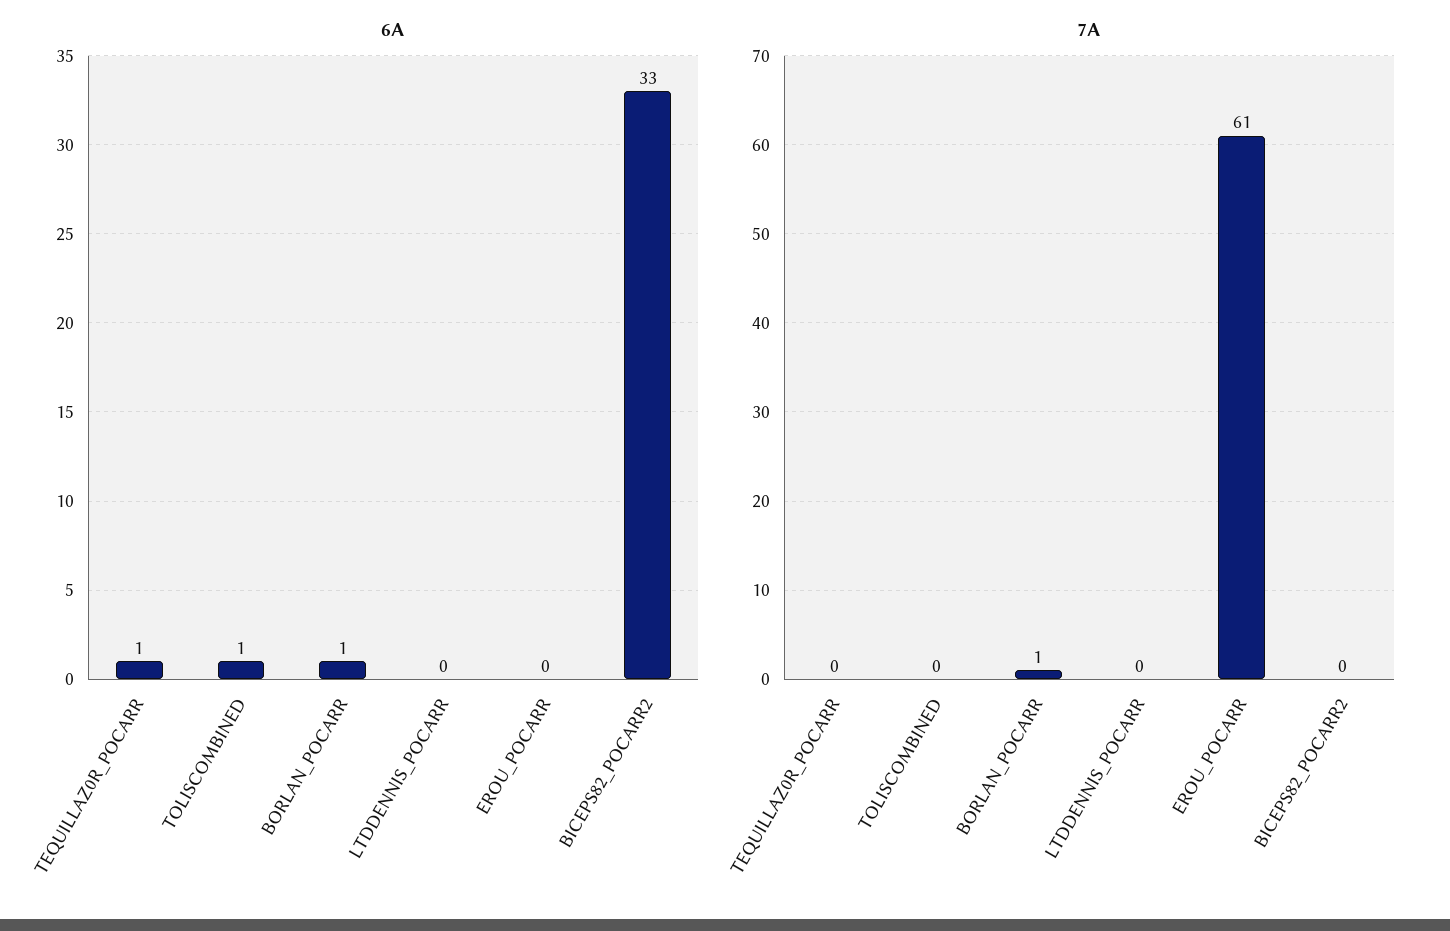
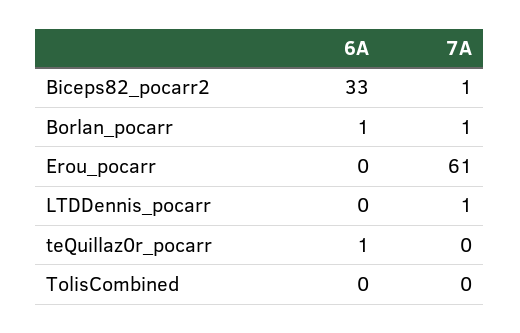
  {
    "6A": {
      "TEQUILLAZ0R_POCARR": 1,
-     "TOLISCOMBINED": 1,
+     "TOLISCOMBINED": 0,
      "BORLAN_POCARR": 1,
      "LTDDENNIS_POCARR": 0,
      "EROU_POCARR": 0,
      "BICEPS82_POCARR2": 33
    },
    "7A": {
      "TEQUILLAZ0R_POCARR": 0,
      "TOLISCOMBINED": 0,
      "BORLAN_POCARR": 1,
-     "LTDDENNIS_POCARR": 0,
+     "LTDDENNIS_POCARR": 1,
      "EROU_POCARR": 61,
-     "BICEPS82_POCARR2": 0
+     "BICEPS82_POCARR2": 1
    }
  }

